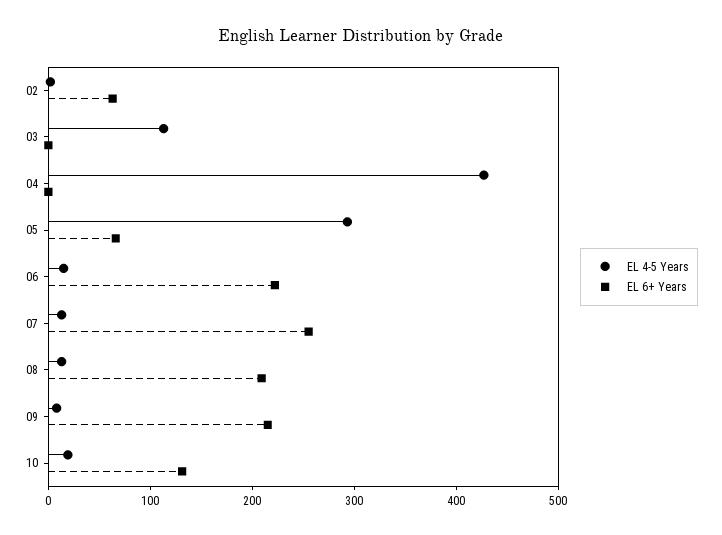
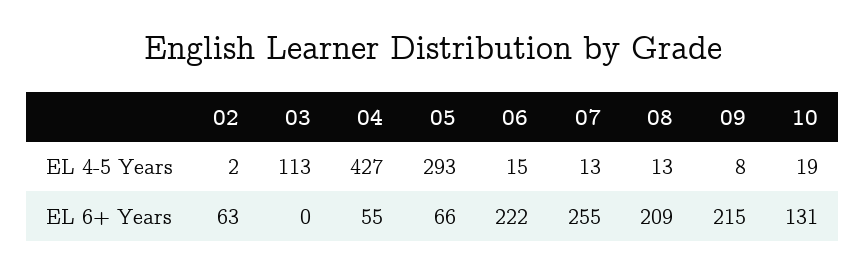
  {
    "EL 4-5 Years": {
      "02": 2,
      "03": 113,
      "04": 427,
      "05": 293,
      "06": 15,
      "07": 13,
      "08": 13,
      "09": 8,
      "10": 19
    },
    "EL 6+ Years": {
      "02": 63,
      "03": 0,
-     "04": 0,
+     "04": 55,
      "05": 66,
      "06": 222,
      "07": 255,
      "08": 209,
      "09": 215,
      "10": 131
    }
  }

